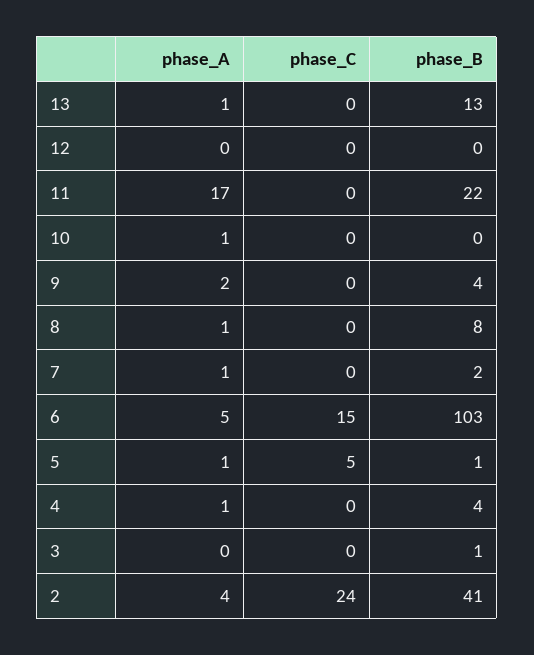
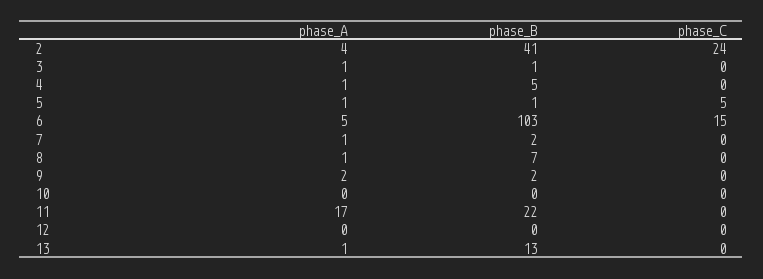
  {
    "phase_A": {
      "13": 1,
      "12": 0,
      "11": 17,
-     "10": 1,
+     "10": 0,
      "9": 2,
      "8": 1,
      "7": 1,
      "6": 5,
      "5": 1,
      "4": 1,
-     "3": 0,
+     "3": 1,
      "2": 4
    },
    "phase_C": {
      "13": 0,
      "12": 0,
      "11": 0,
      "10": 0,
      "9": 0,
      "8": 0,
      "7": 0,
      "6": 15,
      "5": 5,
      "4": 0,
      "3": 0,
      "2": 24
    },
    "phase_B": {
      "13": 13,
      "12": 0,
      "11": 22,
      "10": 0,
-     "9": 4,
+     "9": 2,
-     "8": 8,
+     "8": 7,
      "7": 2,
      "6": 103,
      "5": 1,
-     "4": 4,
+     "4": 5,
      "3": 1,
      "2": 41
    }
  }

